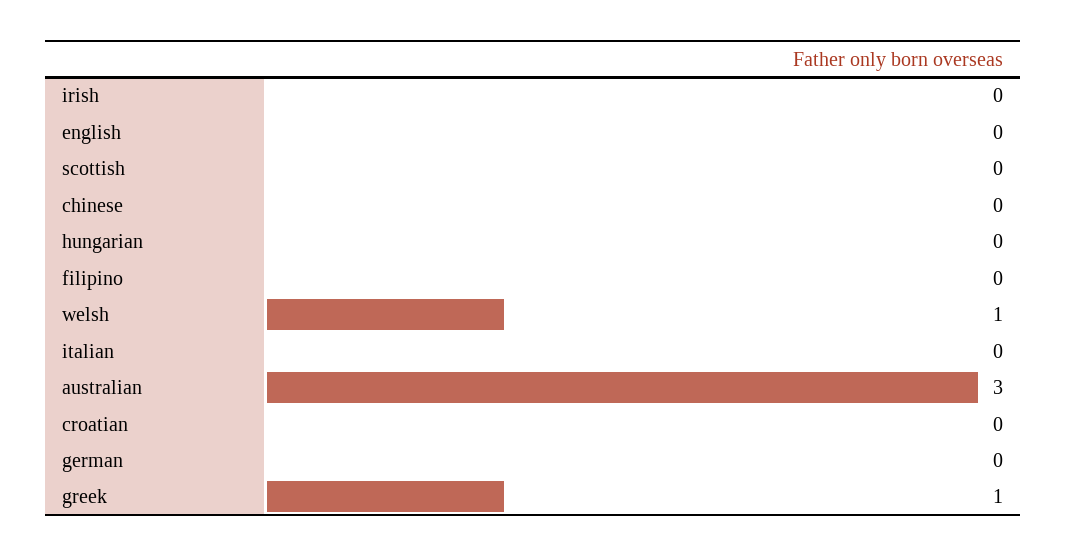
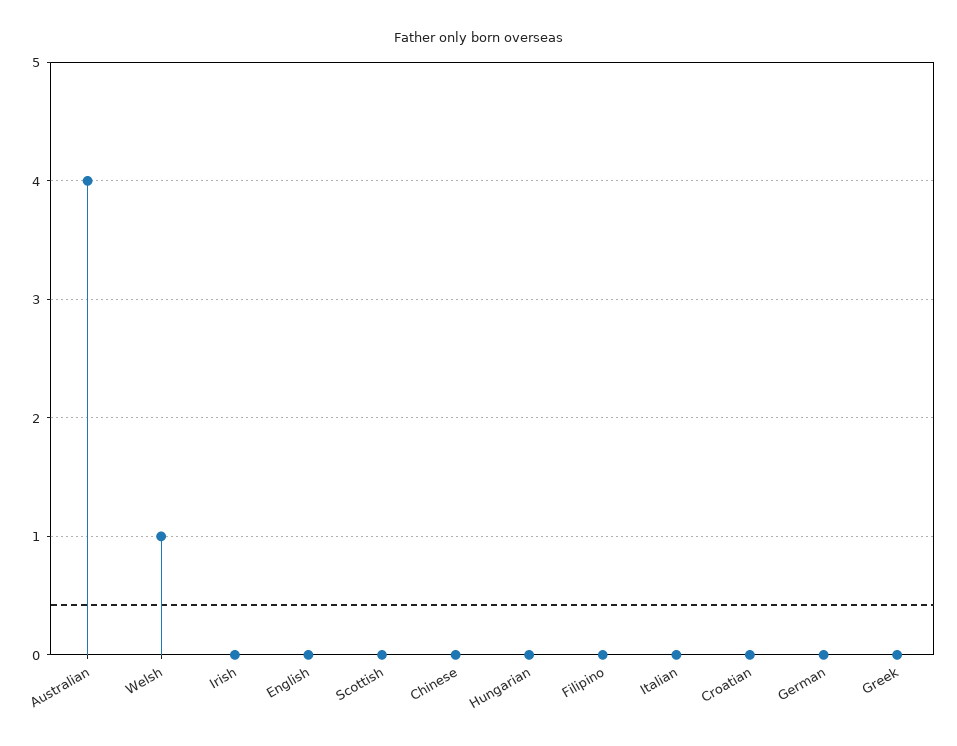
  {
    "irish": 0,
    "english": 0,
    "scottish": 0,
    "chinese": 0,
    "hungarian": 0,
    "filipino": 0,
    "welsh": 1,
    "italian": 0,
-   "australian": 3,
+   "australian": 4,
    "croatian": 0,
    "german": 0,
-   "greek": 1
+   "greek": 0
  }

